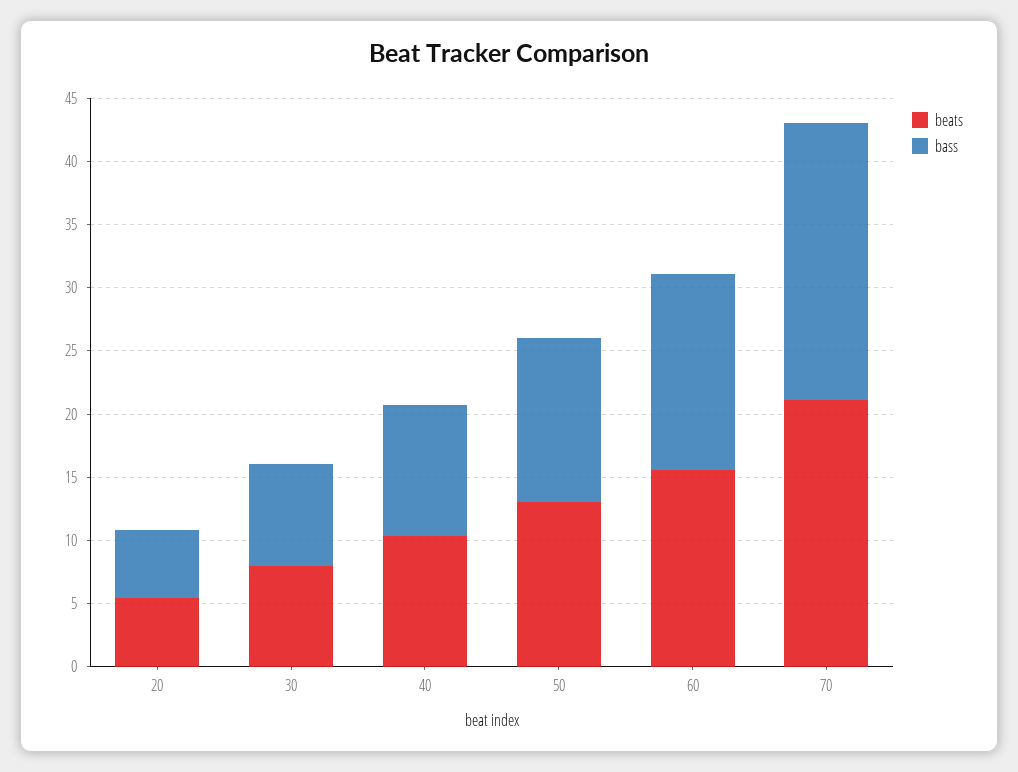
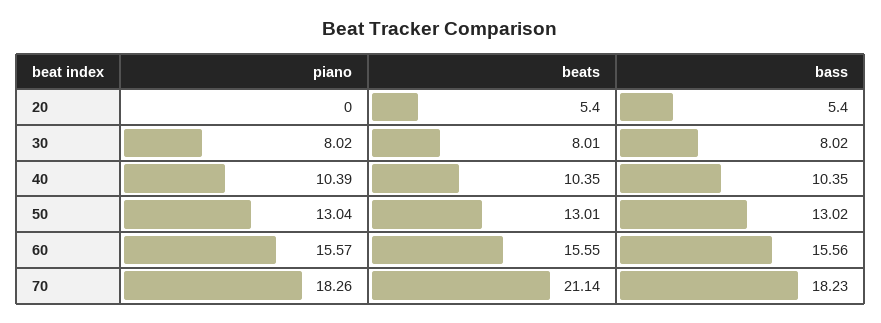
  {
    "beats": {
      "20": 5.4,
      "30": 8.01,
      "40": 10.35,
      "50": 13.01,
      "60": 15.55,
      "70": 21.14
    },
    "bass": {
      "20": 5.4,
      "30": 8.02,
      "40": 10.35,
      "50": 13.02,
      "60": 15.56,
-     "70": 22
+     "70": 18.23
-   }
+   },
+   "piano": {
+     "20": 0,
+     "30": 8.02,
+     "40": 10.39,
+     "50": 13.04,
+     "60": 15.57,
+     "70": 18.26
+   }
  }

